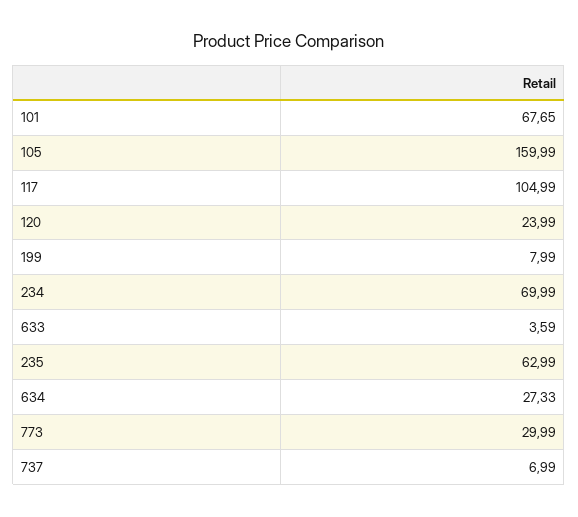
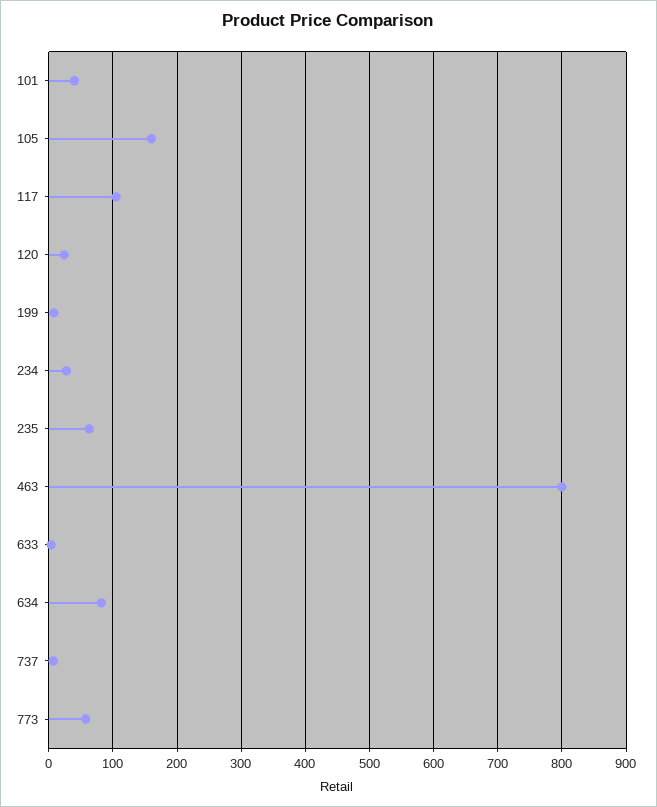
  {
-   "101": 67.65,
+   "101": 40,
    "105": 159.99,
    "117": 104.99,
    "120": 23.99,
    "199": 7.99,
-   "234": 69.99,
+   "234": 30,
    "633": 3.59,
    "235": 62.99,
-   "634": 27.33,
+   "634": 80,
-   "773": 29.99,
+   "773": 60,
-   "737": 6.99
+   "737": 6.99,
+   "463": 800
  }

